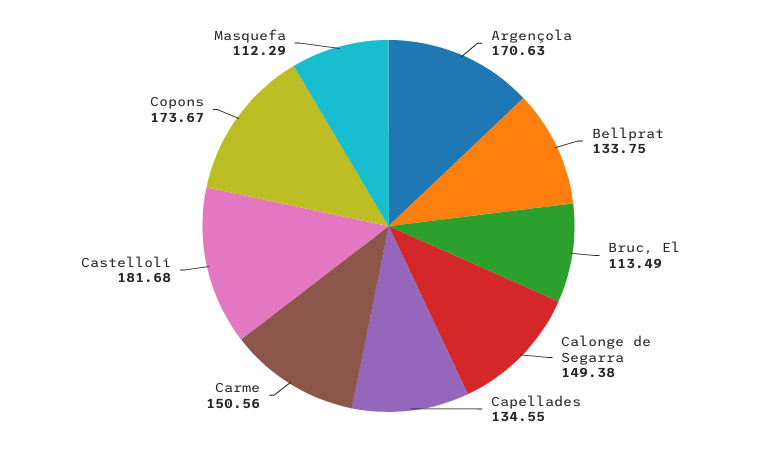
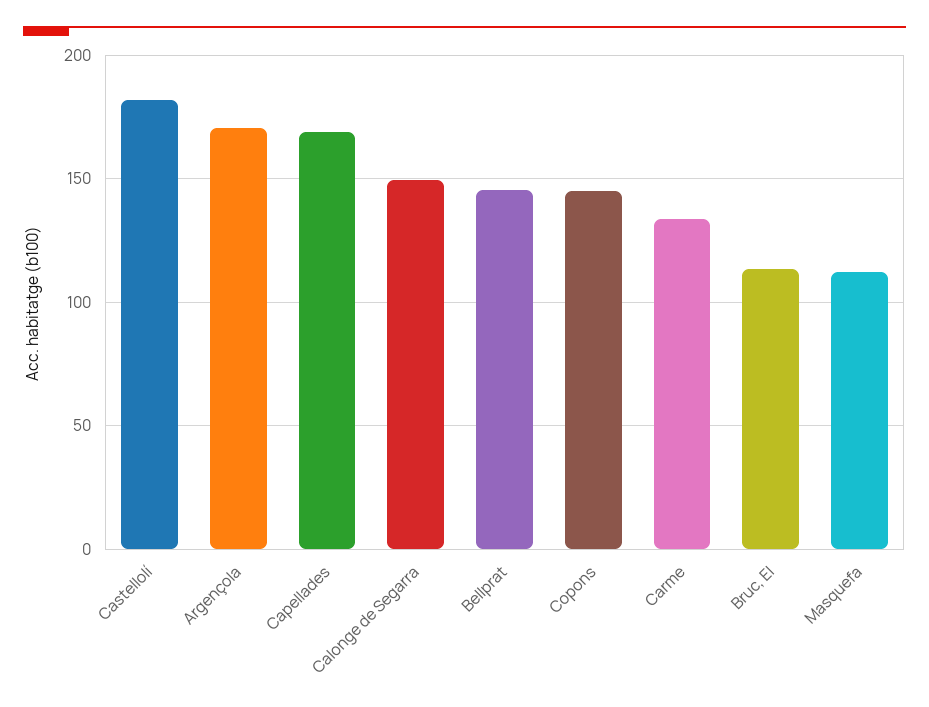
  {
    "Argençola": 170.63,
-   "Bellprat": 133.75,
+   "Bellprat": 145,
    "Bruc, El": 113.49,
    "Calonge de Segarra": 149.38,
-   "Capellades": 134.55,
+   "Capellades": 170,
-   "Carme": 150.56,
+   "Carme": 135,
    "Castellolí": 181.68,
-   "Copons": 173.67,
+   "Copons": 145,
    "Masquefa": 112.29
  }

